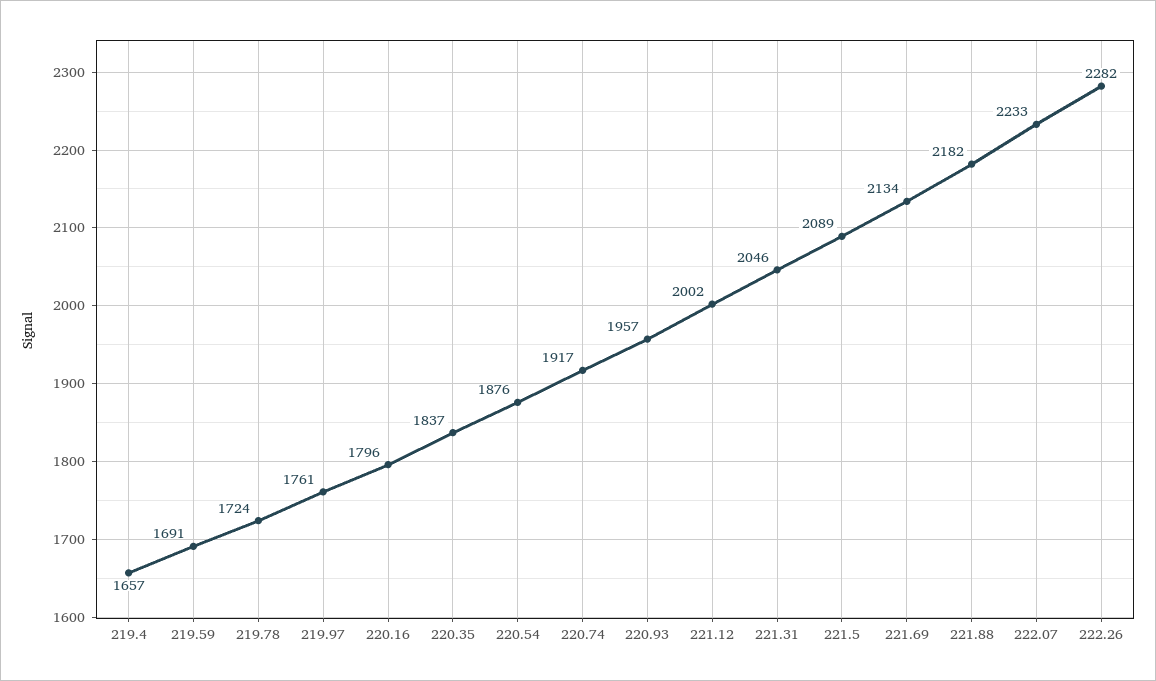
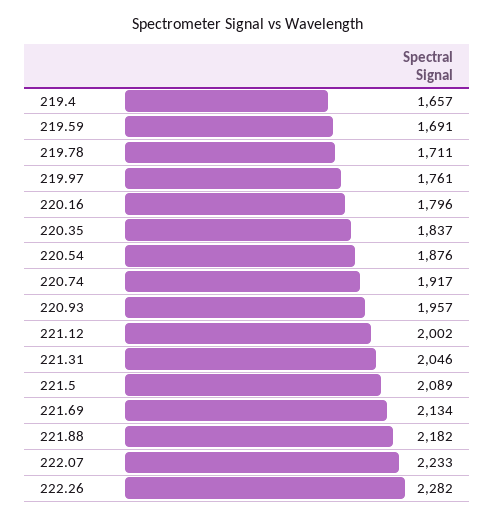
  {
    "219.4": 1657,
    "219.59": 1691,
-   "219.78": 1724,
+   "219.78": 1711,
    "219.97": 1761,
    "220.16": 1796,
    "220.35": 1837,
    "220.54": 1876,
    "220.74": 1917,
    "220.93": 1957,
    "221.12": 2002,
    "221.31": 2046,
    "221.5": 2089,
    "221.69": 2134,
    "221.88": 2182,
    "222.07": 2233,
    "222.26": 2282
  }

